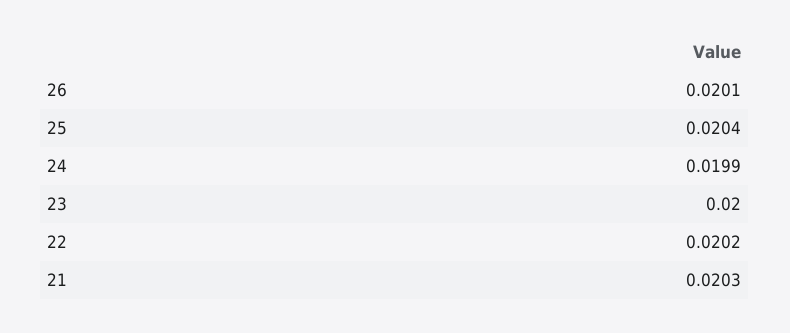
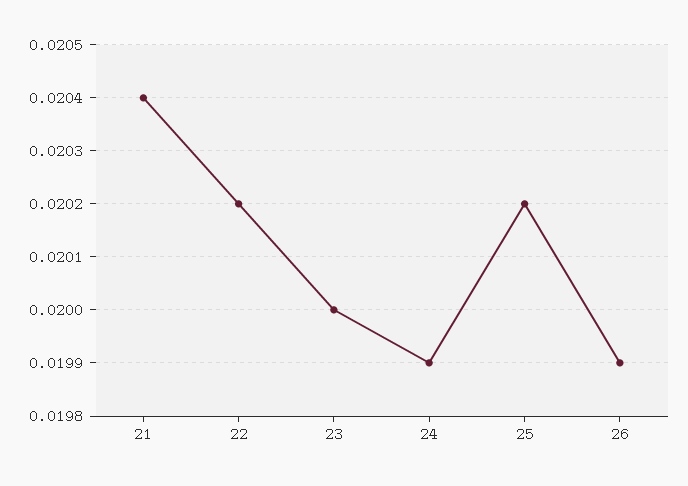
  {
-   "26": 0.0201,
+   "26": 0.0199,
-   "25": 0.0204,
+   "25": 0.0202,
    "24": 0.0199,
    "23": 0.02,
    "22": 0.0202,
-   "21": 0.0203
+   "21": 0.0204
  }

